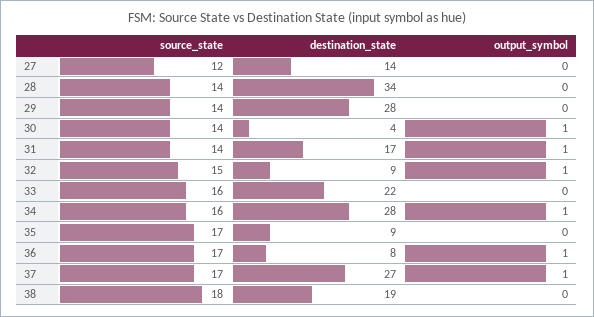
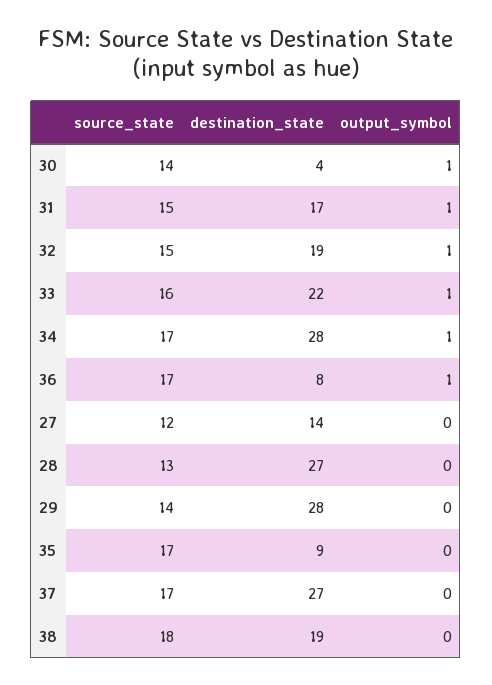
  {
    "source_state": {
      "27": 12,
-     "28": 14,
+     "28": 13,
      "29": 14,
      "30": 14,
-     "31": 14,
+     "31": 15,
      "32": 15,
      "33": 16,
-     "34": 16,
+     "34": 17,
      "35": 17,
      "36": 17,
      "37": 17,
      "38": 18
    },
    "destination_state": {
      "27": 14,
-     "28": 34,
+     "28": 27,
      "29": 28,
      "30": 4,
      "31": 17,
-     "32": 9,
+     "32": 19,
      "33": 22,
      "34": 28,
      "35": 9,
      "36": 8,
      "37": 27,
      "38": 19
    },
    "output_symbol": {
      "27": 0,
      "28": 0,
      "29": 0,
      "30": 1,
      "31": 1,
      "32": 1,
-     "33": 0,
+     "33": 1,
      "34": 1,
      "35": 0,
      "36": 1,
-     "37": 1,
+     "37": 0,
      "38": 0
    }
  }

